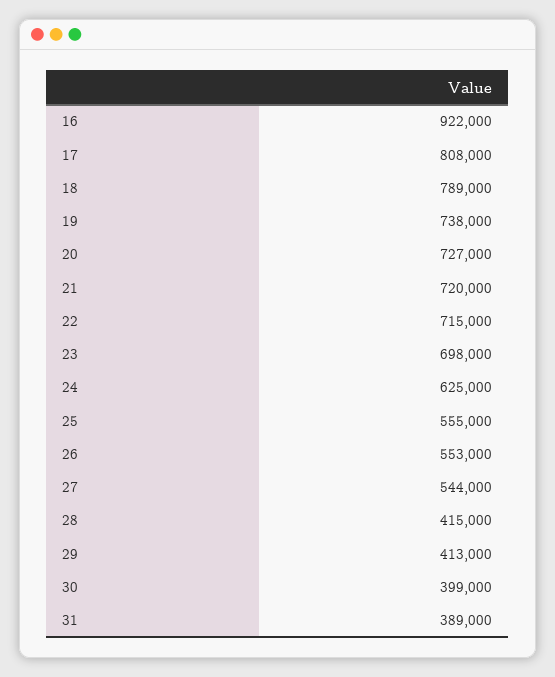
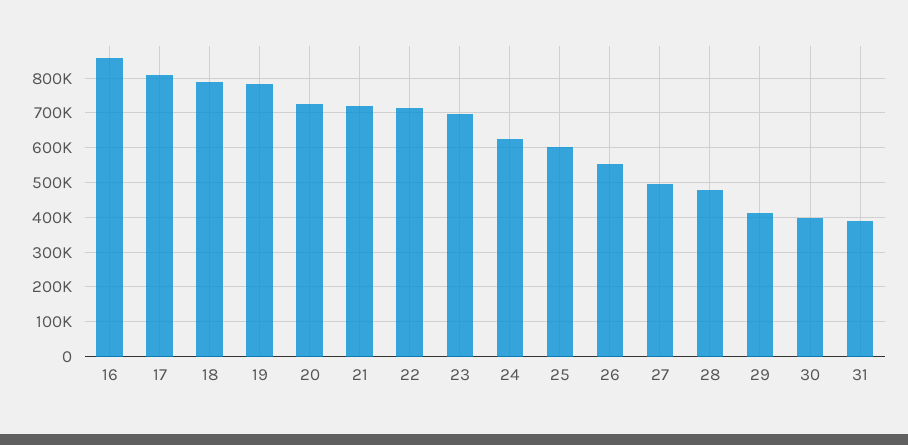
  {
-   "16": 922000,
+   "16": 860000,
    "17": 808000,
    "18": 789000,
-   "19": 738000,
+   "19": 780000,
    "20": 727000,
    "21": 720000,
    "22": 715000,
    "23": 698000,
    "24": 625000,
-   "25": 555000,
+   "25": 600000,
    "26": 553000,
-   "27": 544000,
+   "27": 500000,
-   "28": 415000,
+   "28": 480000,
    "29": 413000,
    "30": 399000,
    "31": 389000
  }

